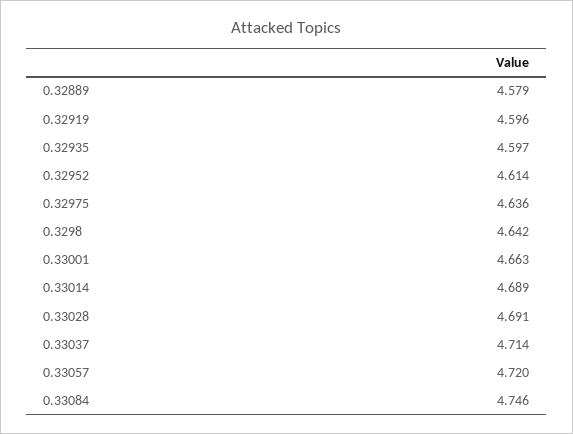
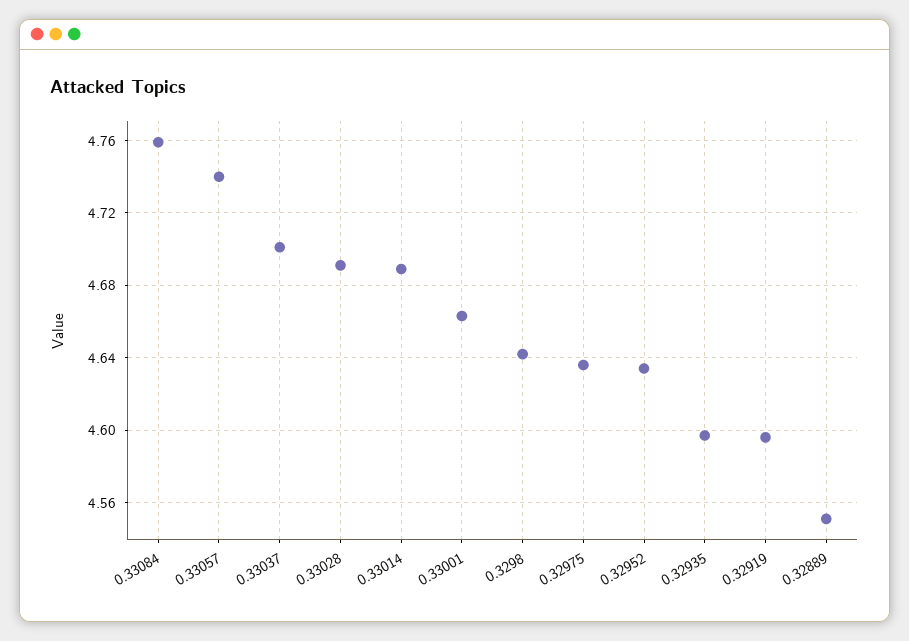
  {
-   "0.32889": 4.579,
+   "0.32889": 4.55,
    "0.32919": 4.596,
    "0.32935": 4.597,
-   "0.32952": 4.614,
+   "0.32952": 4.635,
    "0.32975": 4.636,
    "0.3298": 4.642,
    "0.33001": 4.663,
    "0.33014": 4.689,
    "0.33028": 4.691,
-   "0.33037": 4.714,
+   "0.33037": 4.7,
-   "0.33057": 4.72,
+   "0.33057": 4.74,
-   "0.33084": 4.746
+   "0.33084": 4.76
  }

